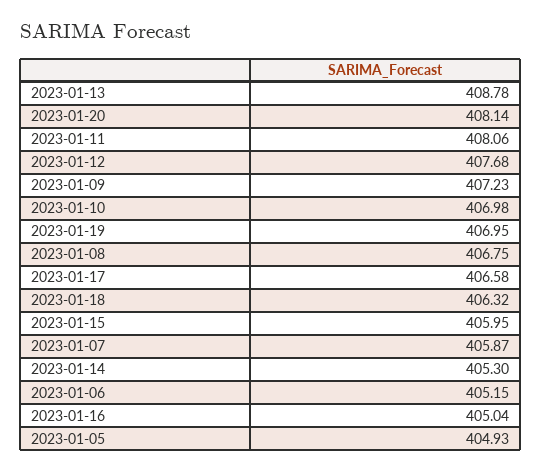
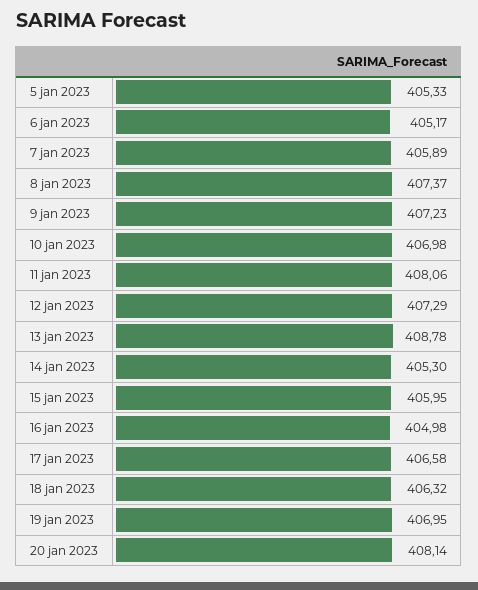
  {
    "2023-01-13": 408.78,
    "2023-01-20": 408.14,
    "2023-01-11": 408.06,
-   "2023-01-12": 407.68,
+   "2023-01-12": 407.29,
    "2023-01-09": 407.23,
    "2023-01-10": 406.98,
    "2023-01-19": 406.95,
-   "2023-01-08": 406.75,
+   "2023-01-08": 407.37,
    "2023-01-17": 406.58,
    "2023-01-18": 406.32,
    "2023-01-15": 405.95,
-   "2023-01-07": 405.87,
+   "2023-01-07": 405.89,
    "2023-01-14": 405.3,
-   "2023-01-06": 405.15,
+   "2023-01-06": 405.17,
-   "2023-01-16": 405.04,
+   "2023-01-16": 404.98,
-   "2023-01-05": 404.93
+   "2023-01-05": 405.33
  }

